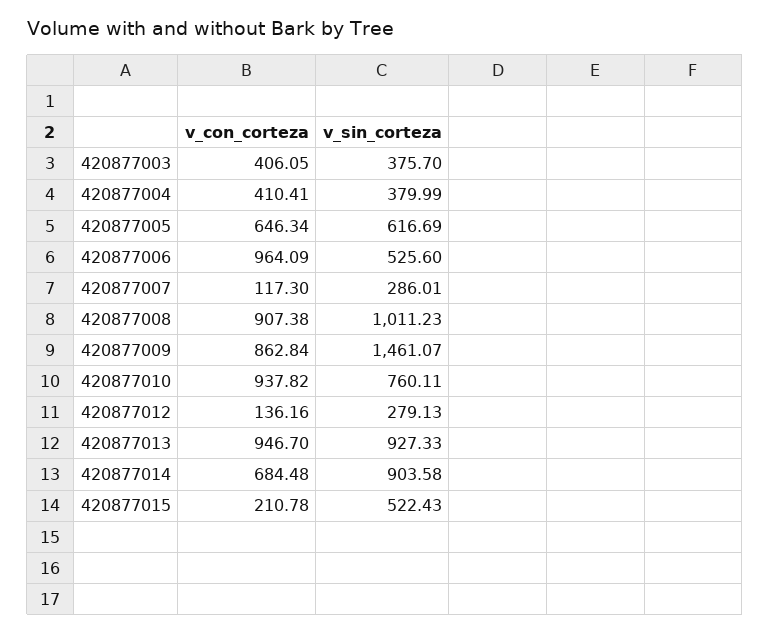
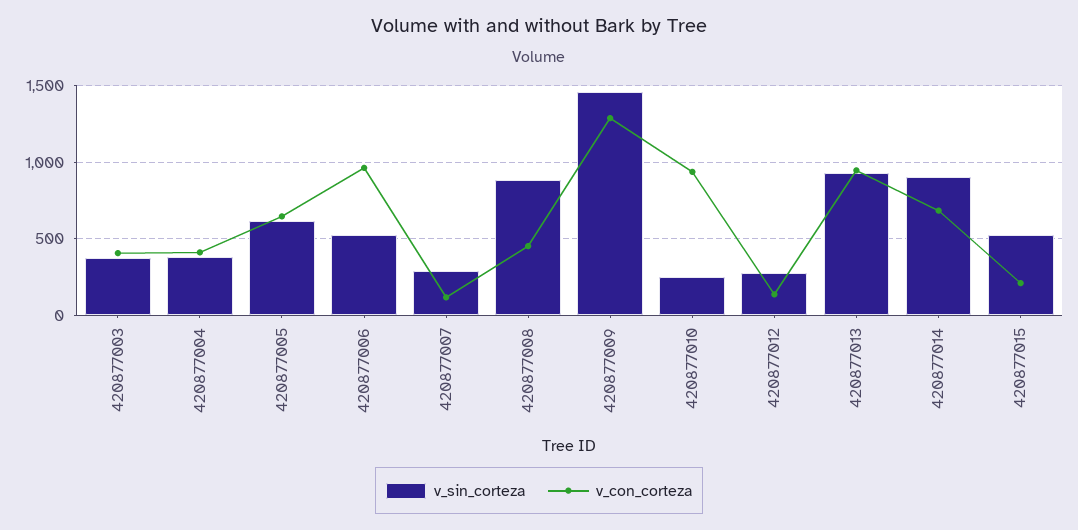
  {
    "v_con_corteza": {
      "420877003": 406.05,
      "420877004": 410.41,
      "420877005": 646.34,
      "420877006": 964.09,
      "420877007": 117.3,
-     "420877008": 907.38,
+     "420877008": 450,
-     "420877009": 862.84,
+     "420877009": 1300,
      "420877010": 937.82,
      "420877012": 136.16,
      "420877013": 946.7,
      "420877014": 684.48,
      "420877015": 210.78
    },
    "v_sin_corteza": {
      "420877003": 375.7,
      "420877004": 379.99,
      "420877005": 616.69,
      "420877006": 525.6,
      "420877007": 286.01,
-     "420877008": 1011.23,
+     "420877008": 900,
      "420877009": 1461.07,
-     "420877010": 760.11,
+     "420877010": 250,
      "420877012": 279.13,
      "420877013": 927.33,
      "420877014": 903.58,
      "420877015": 522.43
    }
  }

